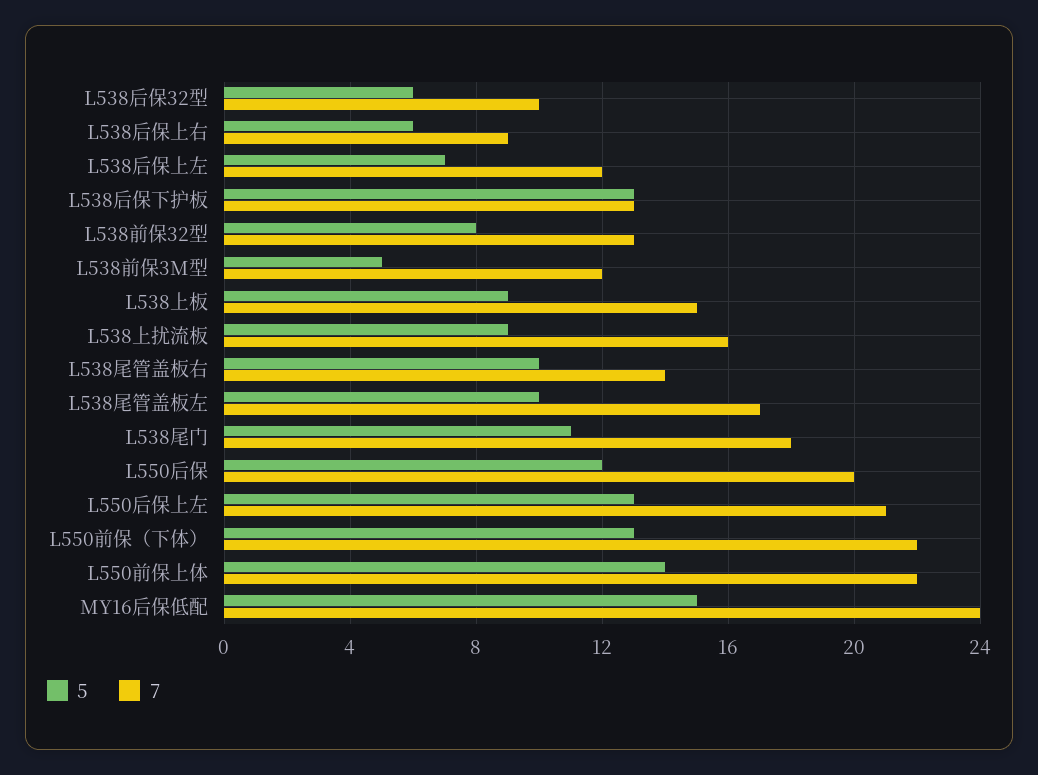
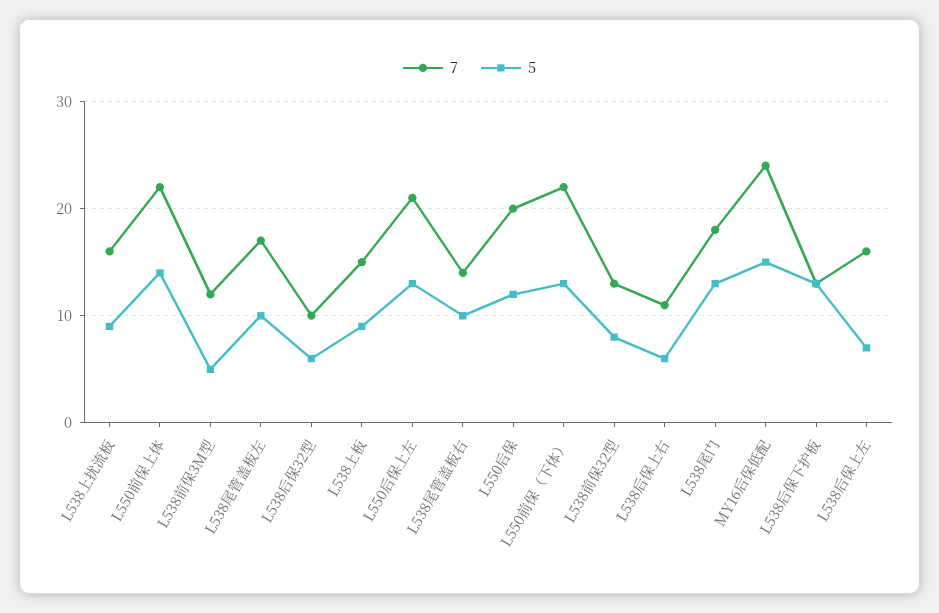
  {
    "5": {
      "L538后保32型": 6,
      "L538后保上右": 6,
      "L538后保上左": 7,
      "L538后保下护板": 13,
      "L538前保32型": 8,
      "L538前保3M型": 5,
      "L538上板": 9,
      "L538上扰流板": 9,
      "L538尾管盖板右": 10,
      "L538尾管盖板左": 10,
-     "L538尾门": 11,
+     "L538尾门": 13,
      "L550后保": 12,
      "L550后保上左": 13,
      "L550前保（下体）": 13,
      "L550前保上体": 14,
      "MY16后保低配": 15
    },
    "7": {
      "L538后保32型": 10,
-     "L538后保上右": 9,
+     "L538后保上右": 11,
-     "L538后保上左": 12,
+     "L538后保上左": 16,
      "L538后保下护板": 13,
      "L538前保32型": 13,
      "L538前保3M型": 12,
      "L538上板": 15,
      "L538上扰流板": 16,
      "L538尾管盖板右": 14,
      "L538尾管盖板左": 17,
      "L538尾门": 18,
      "L550后保": 20,
      "L550后保上左": 21,
      "L550前保（下体）": 22,
      "L550前保上体": 22,
      "MY16后保低配": 24
    }
  }

